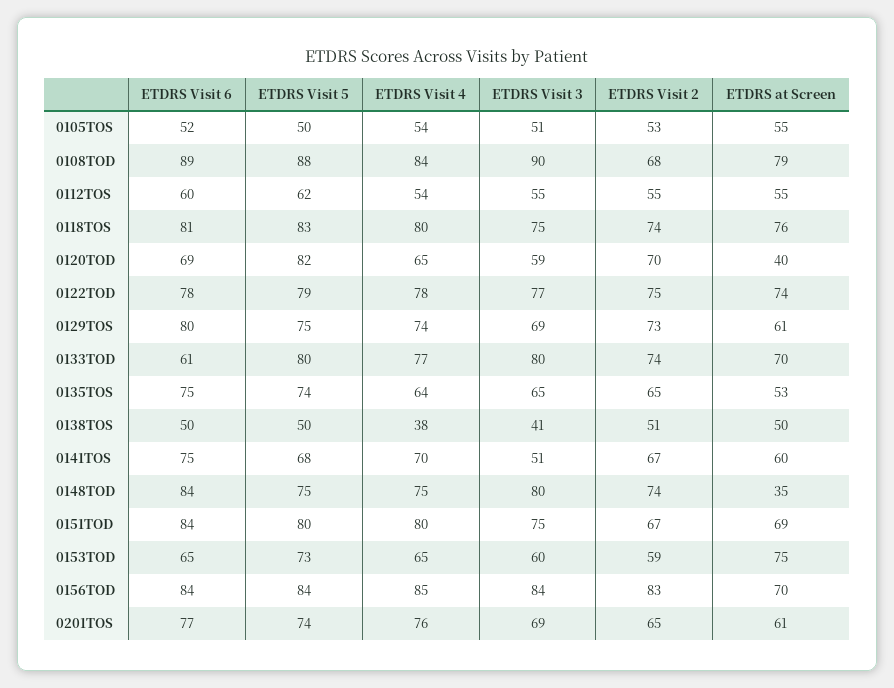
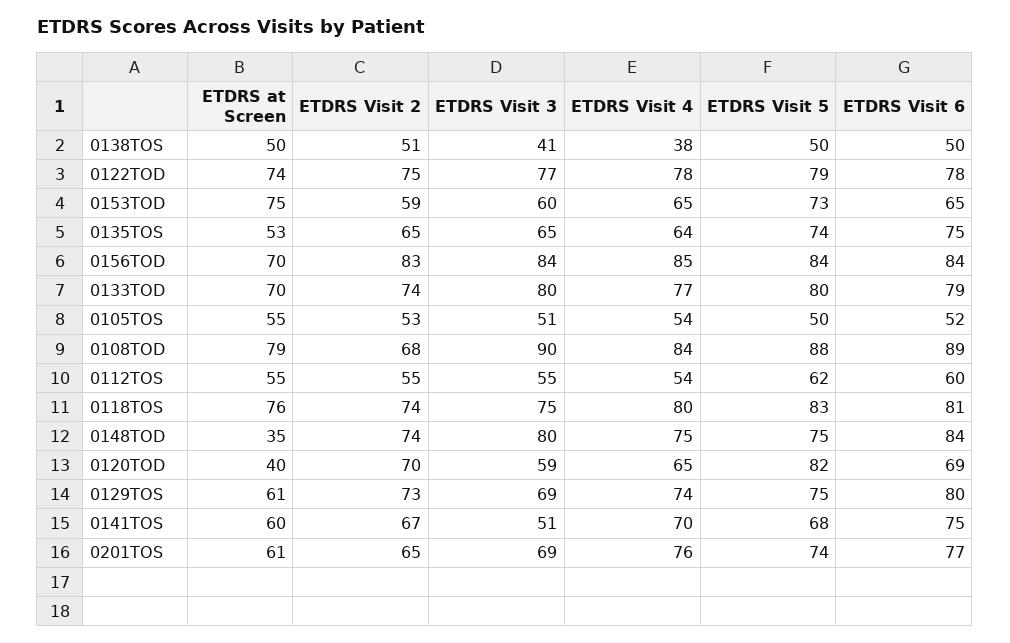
  {
    "ETDRS Visit 6": {
      "0105TOS": 52,
      "0108TOD": 89,
      "0112TOS": 60,
      "0118TOS": 81,
      "0120TOD": 69,
      "0122TOD": 78,
      "0129TOS": 80,
-     "0133TOD": 61,
+     "0133TOD": 79,
      "0135TOS": 75,
      "0138TOS": 50,
      "0141TOS": 75,
      "0148TOD": 84,
-     "0151TOD": 84,
      "0153TOD": 65,
      "0156TOD": 84,
      "0201TOS": 77
    },
    "ETDRS Visit 5": {
      "0105TOS": 50,
      "0108TOD": 88,
      "0112TOS": 62,
      "0118TOS": 83,
      "0120TOD": 82,
      "0122TOD": 79,
      "0129TOS": 75,
      "0133TOD": 80,
      "0135TOS": 74,
      "0138TOS": 50,
      "0141TOS": 68,
      "0148TOD": 75,
-     "0151TOD": 80,
      "0153TOD": 73,
      "0156TOD": 84,
      "0201TOS": 74
    },
    "ETDRS Visit 4": {
      "0105TOS": 54,
      "0108TOD": 84,
      "0112TOS": 54,
      "0118TOS": 80,
      "0120TOD": 65,
      "0122TOD": 78,
      "0129TOS": 74,
      "0133TOD": 77,
      "0135TOS": 64,
      "0138TOS": 38,
      "0141TOS": 70,
      "0148TOD": 75,
-     "0151TOD": 80,
      "0153TOD": 65,
      "0156TOD": 85,
      "0201TOS": 76
    },
    "ETDRS Visit 3": {
      "0105TOS": 51,
      "0108TOD": 90,
      "0112TOS": 55,
      "0118TOS": 75,
      "0120TOD": 59,
      "0122TOD": 77,
      "0129TOS": 69,
      "0133TOD": 80,
      "0135TOS": 65,
      "0138TOS": 41,
      "0141TOS": 51,
      "0148TOD": 80,
-     "0151TOD": 75,
      "0153TOD": 60,
      "0156TOD": 84,
      "0201TOS": 69
    },
    "ETDRS Visit 2": {
      "0105TOS": 53,
      "0108TOD": 68,
      "0112TOS": 55,
      "0118TOS": 74,
      "0120TOD": 70,
      "0122TOD": 75,
      "0129TOS": 73,
      "0133TOD": 74,
      "0135TOS": 65,
      "0138TOS": 51,
      "0141TOS": 67,
      "0148TOD": 74,
-     "0151TOD": 67,
      "0153TOD": 59,
      "0156TOD": 83,
      "0201TOS": 65
    },
    "ETDRS at Screen": {
      "0105TOS": 55,
      "0108TOD": 79,
      "0112TOS": 55,
      "0118TOS": 76,
      "0120TOD": 40,
      "0122TOD": 74,
      "0129TOS": 61,
      "0133TOD": 70,
      "0135TOS": 53,
      "0138TOS": 50,
      "0141TOS": 60,
      "0148TOD": 35,
-     "0151TOD": 69,
      "0153TOD": 75,
      "0156TOD": 70,
      "0201TOS": 61
    }
  }

